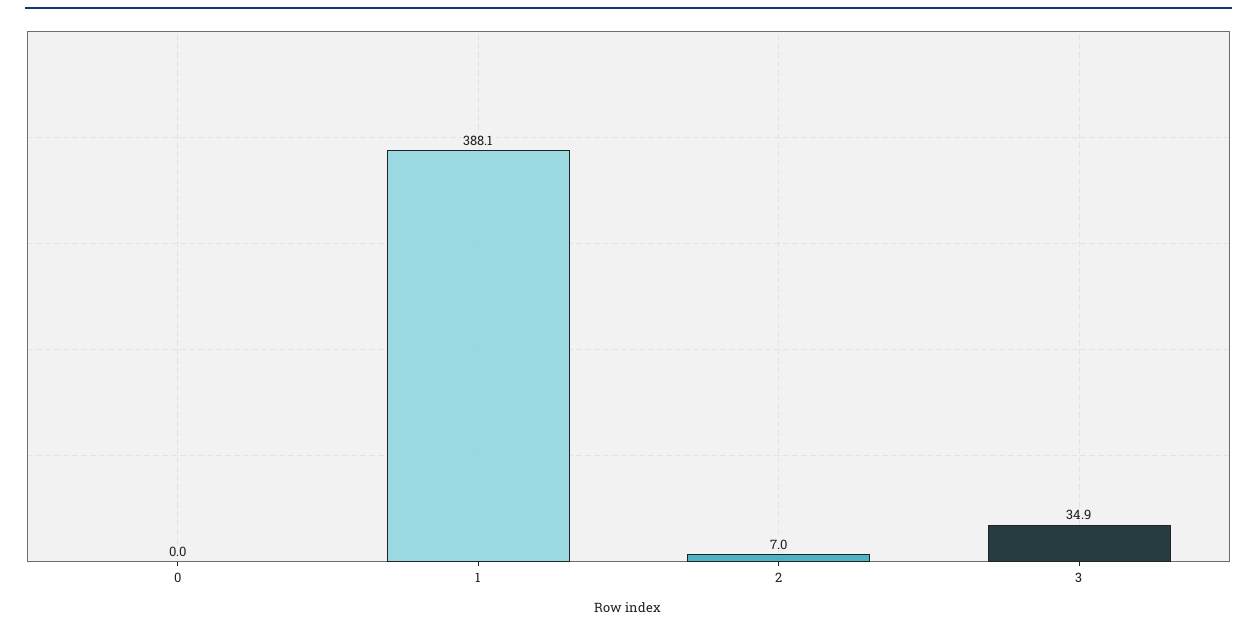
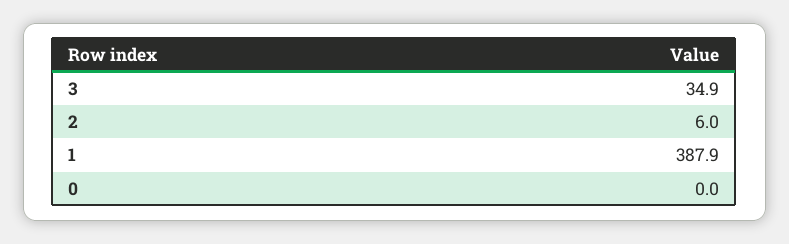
  {
    "0": 0,
-   "1": 388.1,
+   "1": 387.9,
-   "2": 7,
+   "2": 6,
    "3": 34.9
  }

